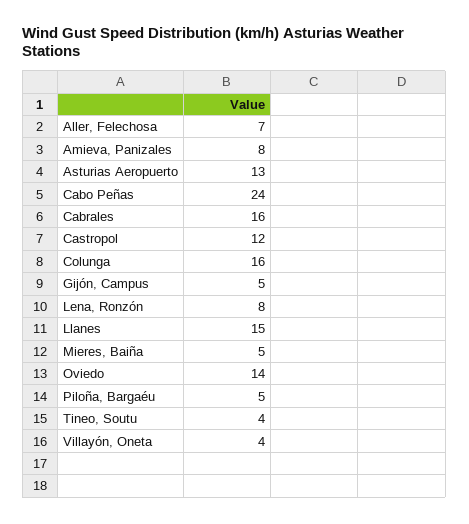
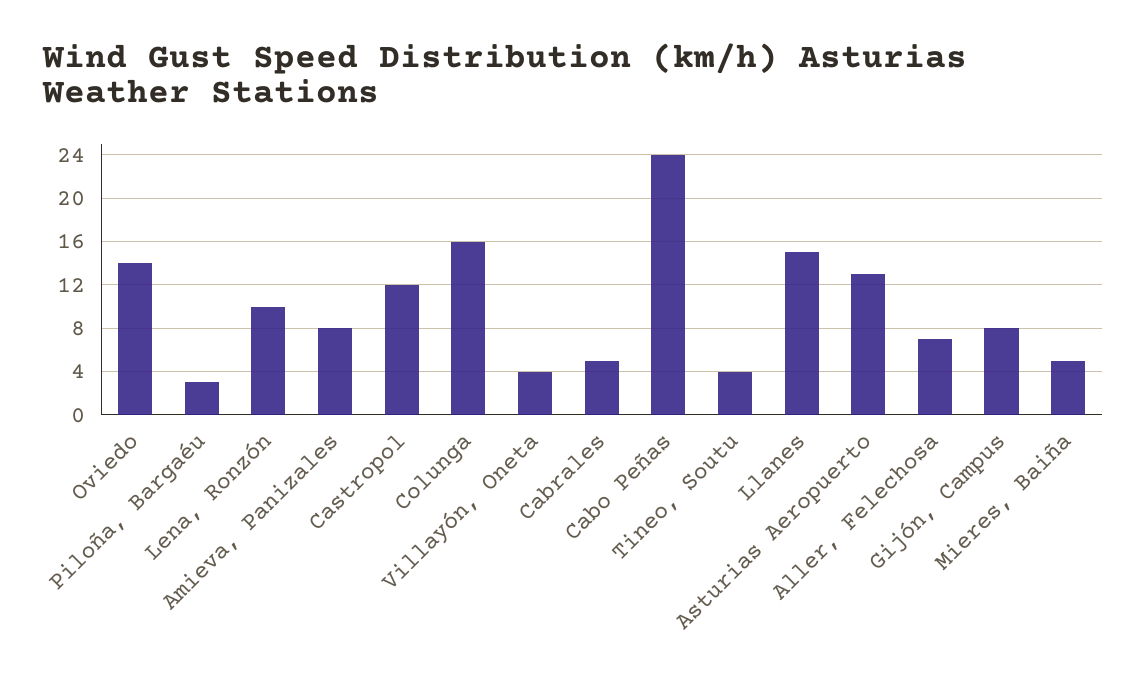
  {
    "Aller, Felechosa": 7,
    "Amieva, Panizales": 8,
    "Asturias Aeropuerto": 13,
    "Cabo Peñas": 24,
-   "Cabrales": 16,
+   "Cabrales": 5,
    "Castropol": 12,
    "Colunga": 16,
-   "Gijón, Campus": 5,
+   "Gijón, Campus": 8,
-   "Lena, Ronzón": 8,
+   "Lena, Ronzón": 10,
    "Llanes": 15,
    "Mieres, Baiña": 5,
    "Oviedo": 14,
-   "Piloña, Bargaéu": 5,
+   "Piloña, Bargaéu": 3,
    "Tineo, Soutu": 4,
    "Villayón, Oneta": 4
  }

